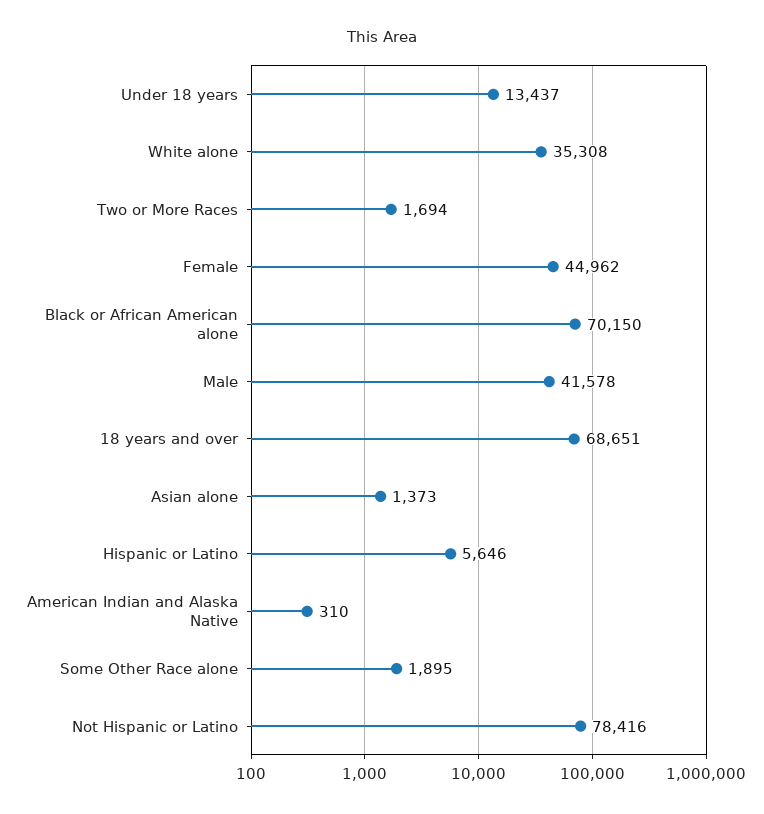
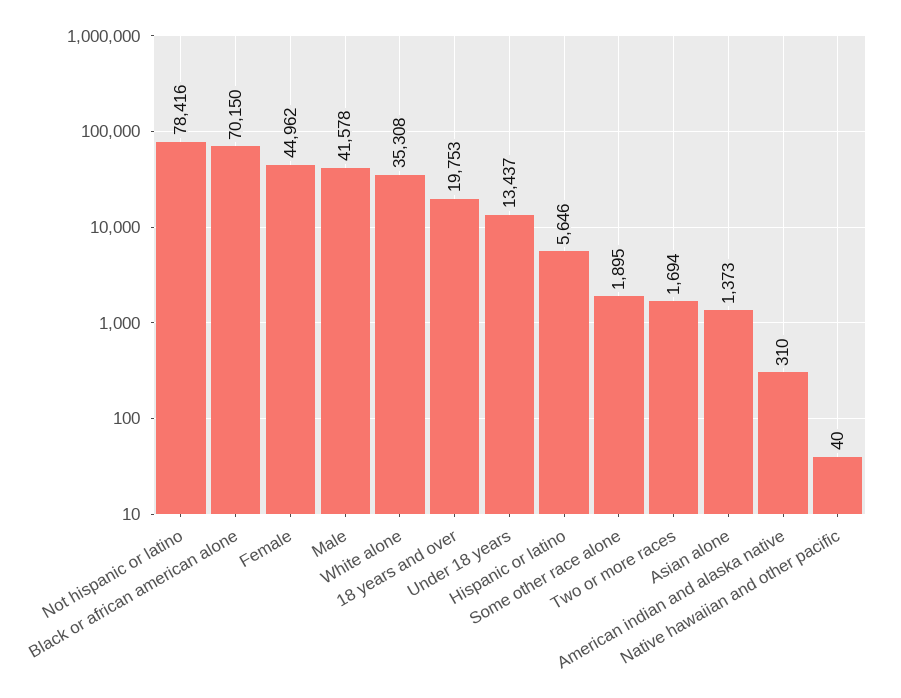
  {
    "Under 18 years": 13437,
    "White alone": 35308,
    "Two or More Races": 1694,
    "Female": 44962,
    "Black or African American alone": 70150,
    "Male": 41578,
-   "18 years and over": 68651,
+   "18 years and over": 19753,
    "Asian alone": 1373,
    "Hispanic or Latino": 5646,
    "American Indian and Alaska Native": 310,
    "Some Other Race alone": 1895,
-   "Not Hispanic or Latino": 78416
+   "Not Hispanic or Latino": 78416,
+   "Native hawaiian and other pacific": 40
  }

